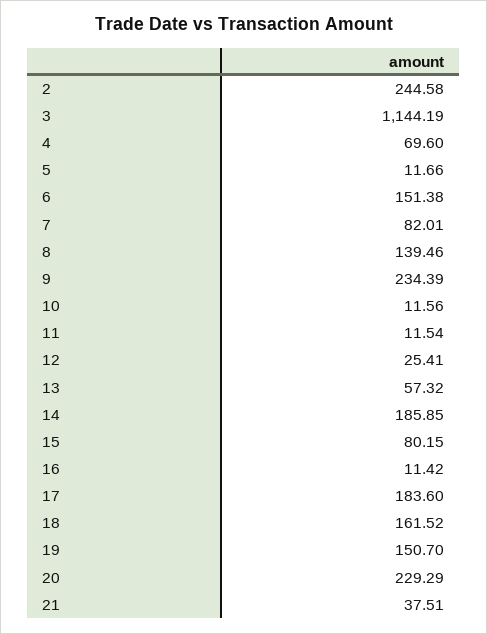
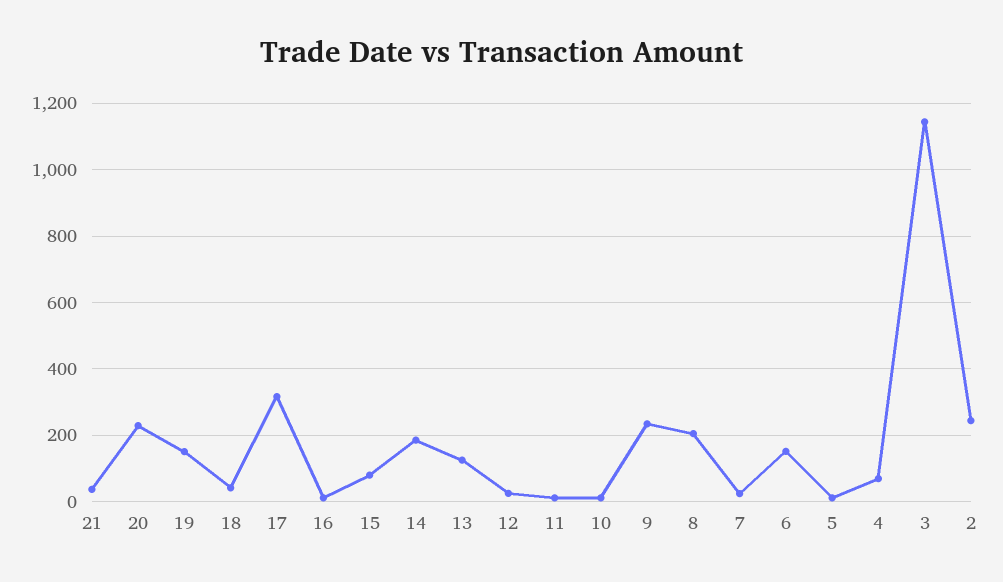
  {
    "2": 244.58,
    "3": 1144.19,
    "4": 69.6,
    "5": 11.66,
    "6": 151.38,
-   "7": 82.01,
+   "7": 20,
-   "8": 139.46,
+   "8": 200,
    "9": 234.39,
    "10": 11.56,
    "11": 11.54,
    "12": 25.41,
-   "13": 57.32,
+   "13": 120,
    "14": 185.85,
    "15": 80.15,
    "16": 11.42,
-   "17": 183.6,
+   "17": 320,
-   "18": 161.52,
+   "18": 40,
    "19": 150.7,
    "20": 229.29,
    "21": 37.51
  }

